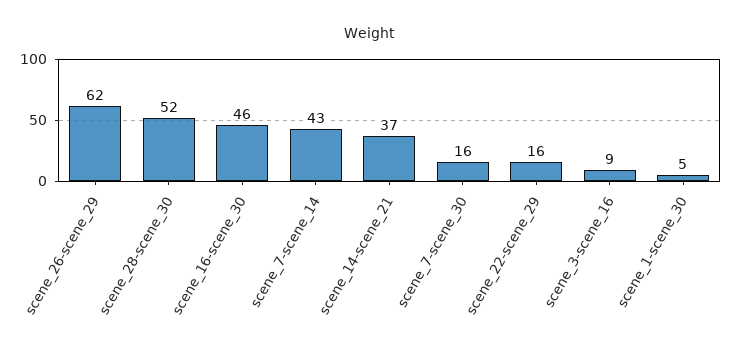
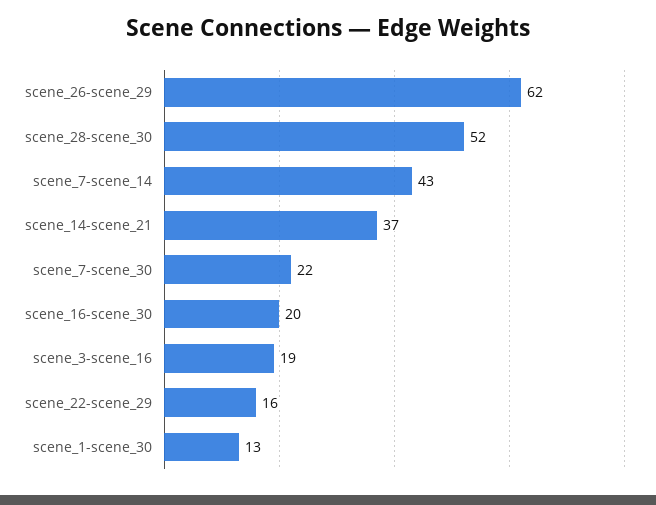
  {
    "scene_26-scene_29": 62,
    "scene_28-scene_30": 52,
-   "scene_16-scene_30": 46,
+   "scene_16-scene_30": 20,
    "scene_7-scene_14": 43,
    "scene_14-scene_21": 37,
-   "scene_7-scene_30": 16,
+   "scene_7-scene_30": 22,
    "scene_22-scene_29": 16,
-   "scene_3-scene_16": 9,
+   "scene_3-scene_16": 19,
-   "scene_1-scene_30": 5
+   "scene_1-scene_30": 13
  }

